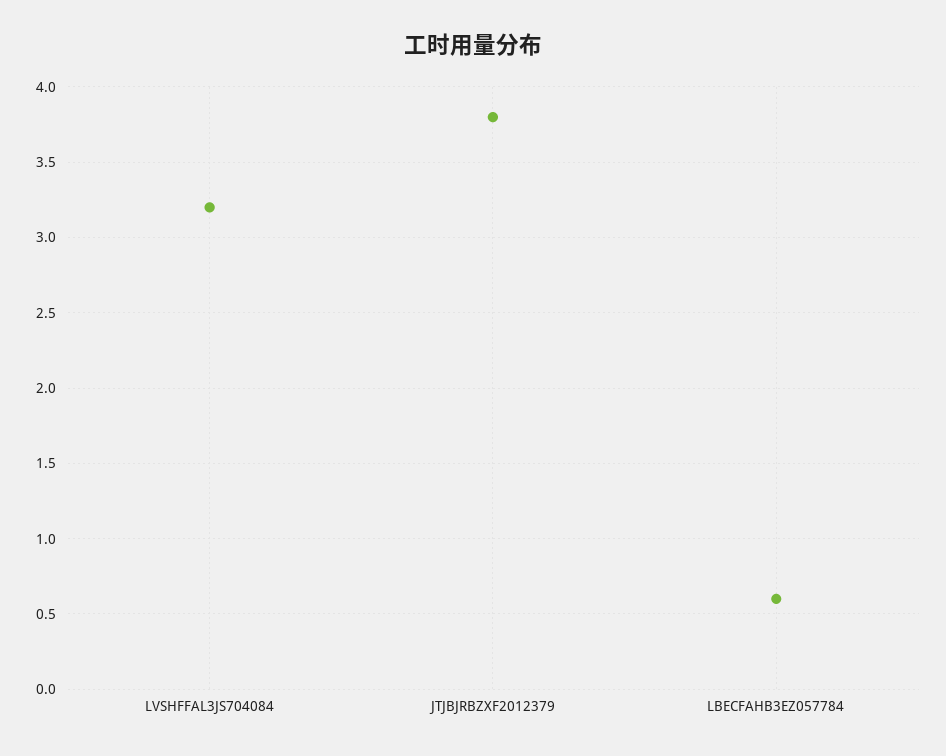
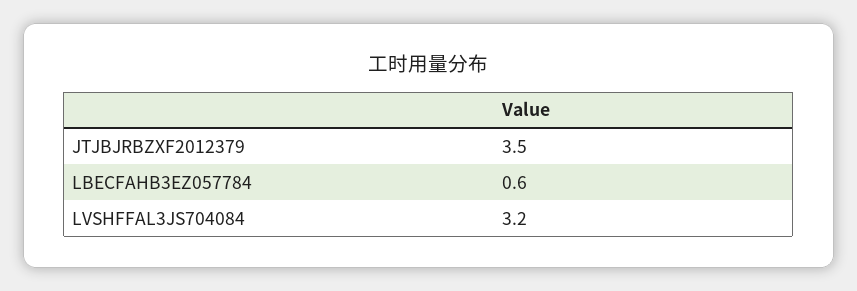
  {
    "LVSHFFAL3JS704084": 3.2,
-   "JTJBJRBZXF2012379": 3.8,
+   "JTJBJRBZXF2012379": 3.5,
    "LBECFAHB3EZ057784": 0.6
  }

